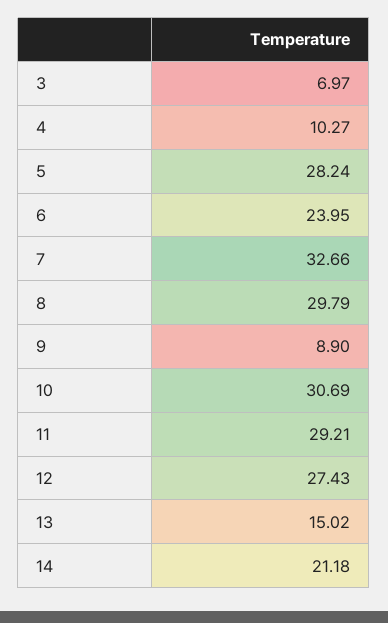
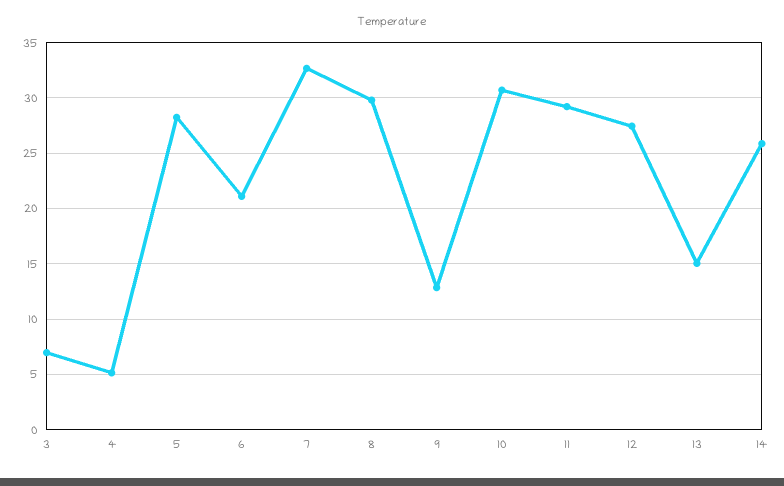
  {
    "3": 6.97,
-   "4": 10.27,
+   "4": 5,
    "5": 28.24,
-   "6": 23.95,
+   "6": 21,
    "7": 32.66,
    "8": 29.79,
-   "9": 8.9,
+   "9": 13,
    "10": 30.69,
    "11": 29.21,
    "12": 27.43,
    "13": 15.02,
-   "14": 21.18
+   "14": 26
  }

